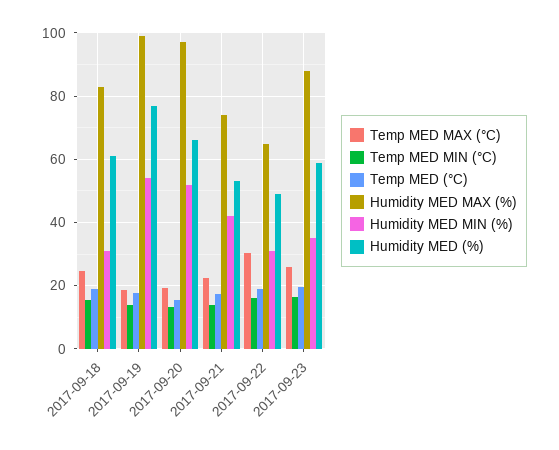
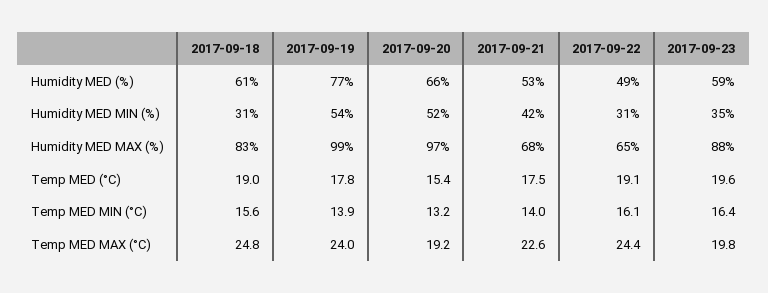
  {
    "Temp MED MAX (°C)": {
      "2017-09-18": 24.8,
-     "2017-09-19": 18,
+     "2017-09-19": 24,
      "2017-09-20": 19.2,
      "2017-09-21": 22.6,
-     "2017-09-22": 30,
+     "2017-09-22": 24.4,
-     "2017-09-23": 26
+     "2017-09-23": 19.8
    },
    "Temp MED MIN (°C)": {
      "2017-09-18": 15.6,
      "2017-09-19": 13.9,
      "2017-09-20": 13.2,
      "2017-09-21": 14,
      "2017-09-22": 16.1,
      "2017-09-23": 16.4
    },
    "Temp MED (°C)": {
      "2017-09-18": 19,
      "2017-09-19": 17.8,
      "2017-09-20": 15.4,
      "2017-09-21": 17.5,
      "2017-09-22": 19.1,
      "2017-09-23": 19.6
    },
    "Humidity MED MAX (%)": {
      "2017-09-18": 83,
      "2017-09-19": 99,
      "2017-09-20": 97,
-     "2017-09-21": 74,
+     "2017-09-21": 68,
      "2017-09-22": 65,
      "2017-09-23": 88
    },
    "Humidity MED MIN (%)": {
      "2017-09-18": 31,
      "2017-09-19": 54,
      "2017-09-20": 52,
      "2017-09-21": 42,
      "2017-09-22": 31,
      "2017-09-23": 35
    },
    "Humidity MED (%)": {
      "2017-09-18": 61,
      "2017-09-19": 77,
      "2017-09-20": 66,
      "2017-09-21": 53,
      "2017-09-22": 49,
      "2017-09-23": 59
    }
  }

